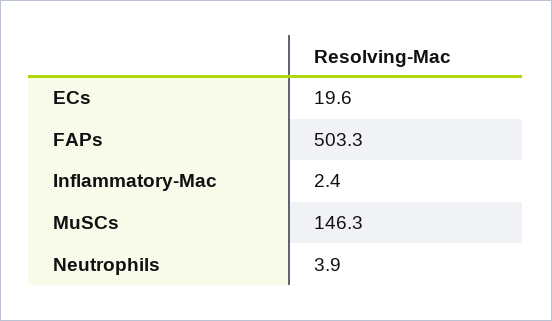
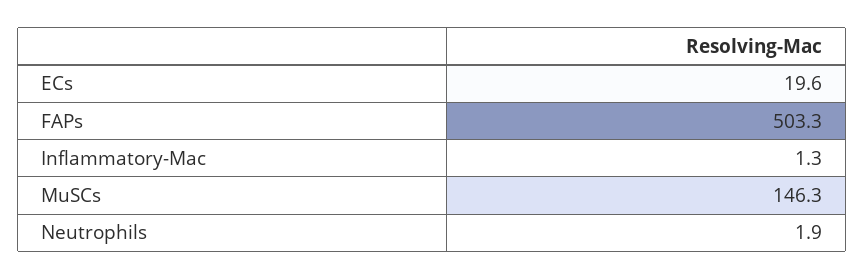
  {
    "ECs": 19.6,
    "FAPs": 503.3,
-   "Inflammatory-Mac": 2.4,
+   "Inflammatory-Mac": 1.3,
    "MuSCs": 146.3,
-   "Neutrophils": 3.9
+   "Neutrophils": 1.9
  }

